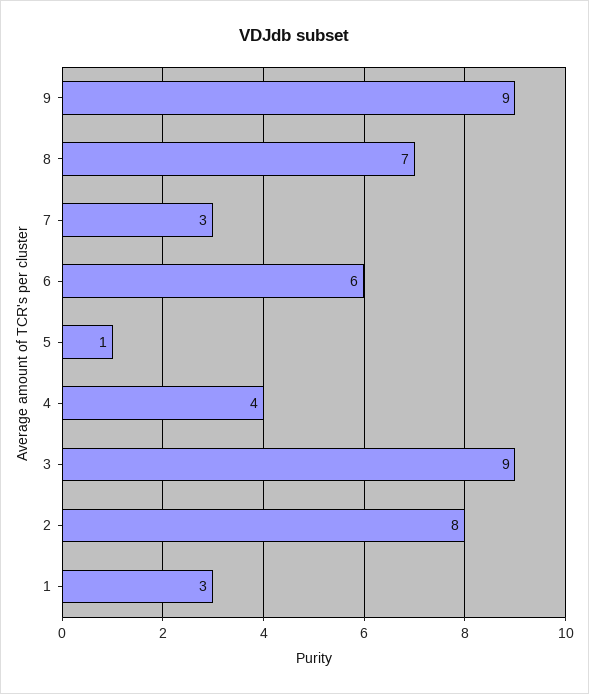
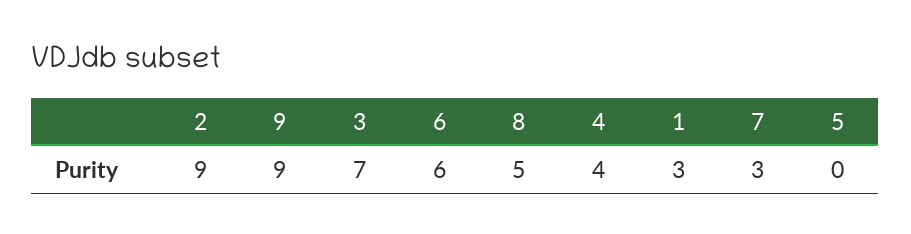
  {
    "9": 9,
-   "8": 7,
+   "8": 5,
    "7": 3,
    "6": 6,
-   "5": 1,
+   "5": 0,
    "4": 4,
-   "3": 9,
+   "3": 7,
-   "2": 8,
+   "2": 9,
    "1": 3
  }

